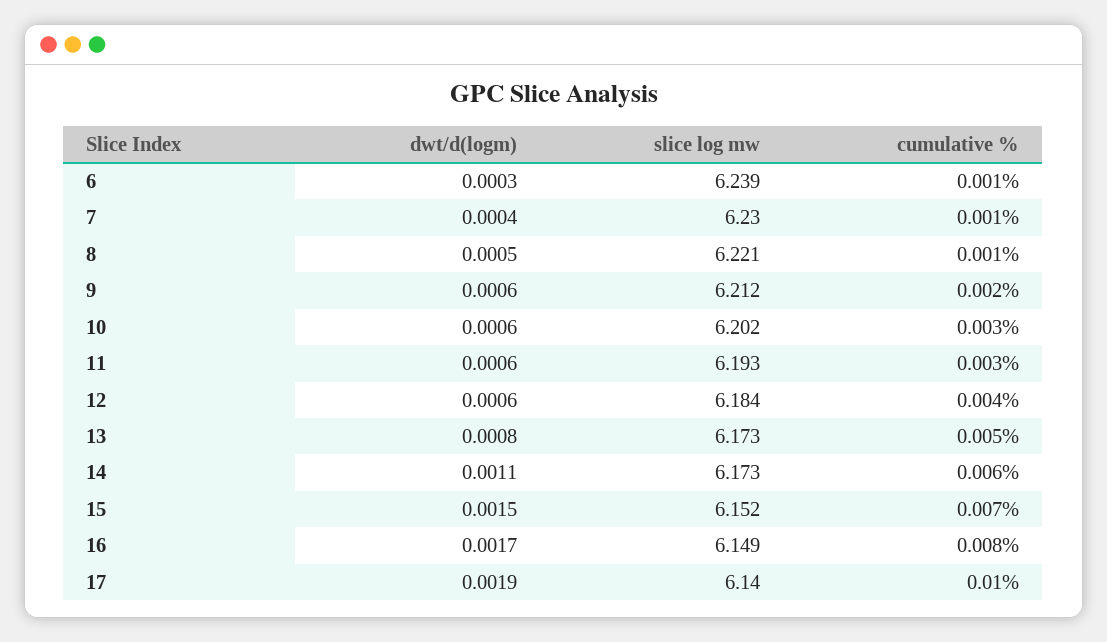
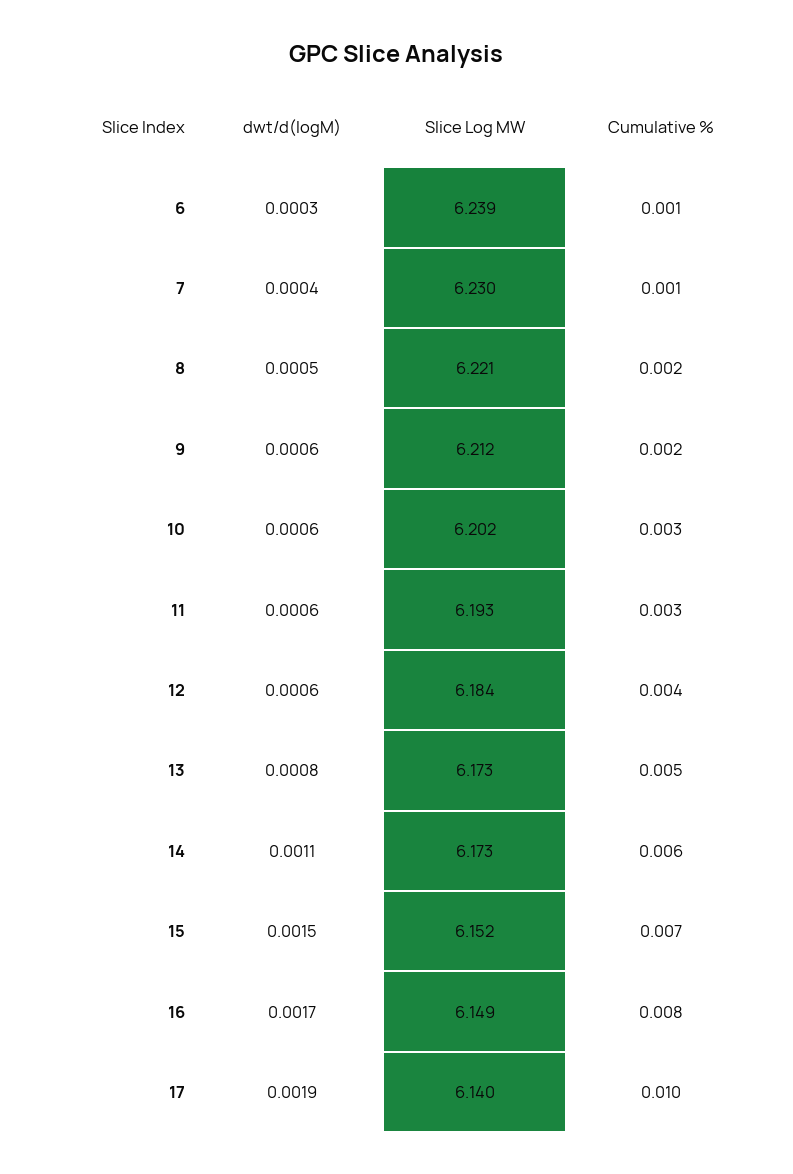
  {
    "dwt/d(logm)": {
      "6": 0.0003,
      "7": 0.0004,
      "8": 0.0005,
      "9": 0.0006,
      "10": 0.0006,
      "11": 0.0006,
      "12": 0.0006,
      "13": 0.0008,
      "14": 0.0011,
      "15": 0.0015,
      "16": 0.0017,
      "17": 0.0019
    },
    "slice log mw": {
      "6": 6.239,
      "7": 6.23,
      "8": 6.221,
      "9": 6.212,
      "10": 6.202,
      "11": 6.193,
      "12": 6.184,
      "13": 6.173,
      "14": 6.173,
      "15": 6.152,
      "16": 6.149,
      "17": 6.14
    },
    "cumulative %": {
      "6": 0.001,
      "7": 0.001,
-     "8": 0.001,
+     "8": 0.002,
      "9": 0.002,
      "10": 0.003,
      "11": 0.003,
      "12": 0.004,
      "13": 0.005,
      "14": 0.006,
      "15": 0.007,
      "16": 0.008,
      "17": 0.01
    }
  }

